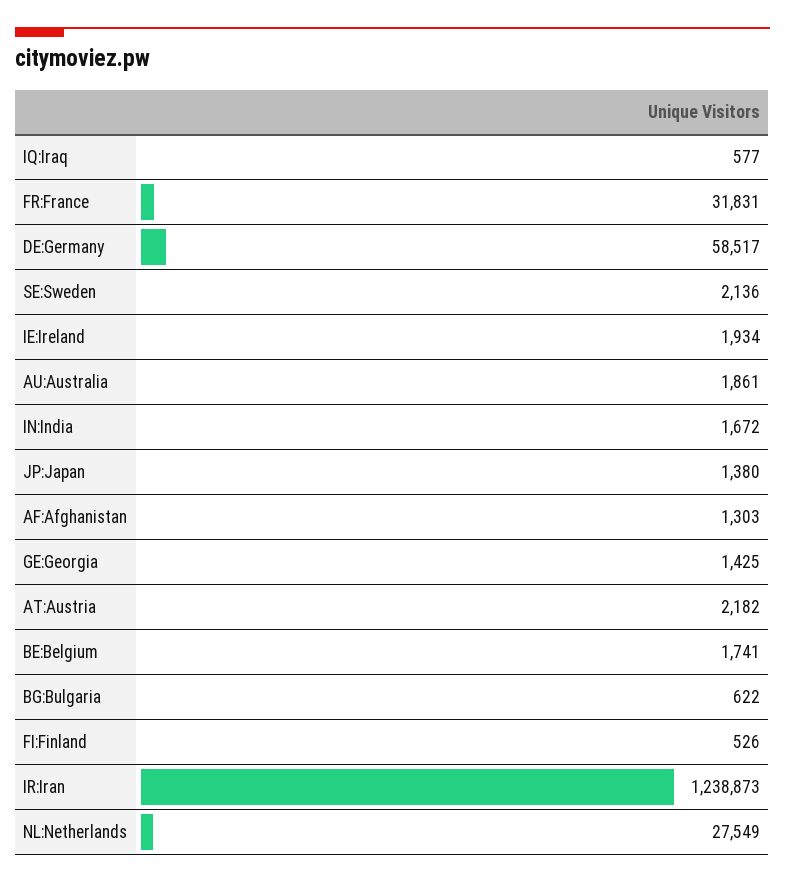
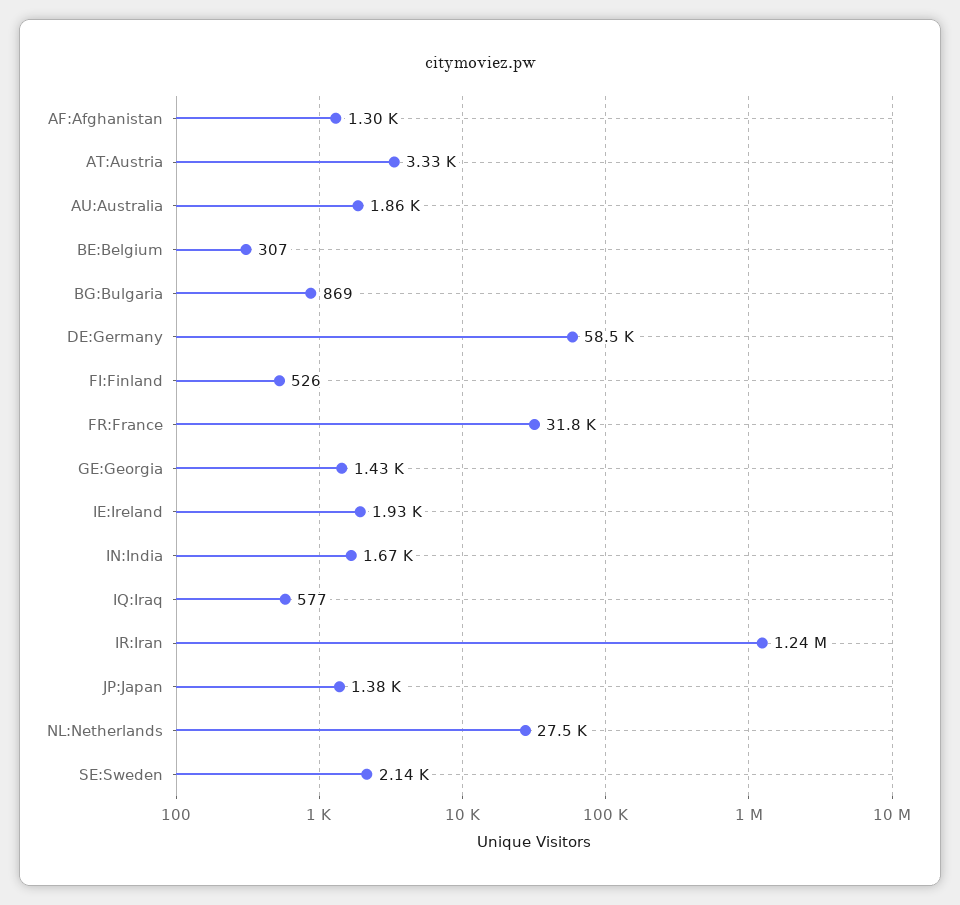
  {
    "IQ:Iraq": 577,
    "FR:France": 31831,
    "DE:Germany": 58517,
    "SE:Sweden": 2136,
    "IE:Ireland": 1934,
    "AU:Australia": 1861,
    "IN:India": 1672,
    "JP:Japan": 1380,
    "AF:Afghanistan": 1303,
    "GE:Georgia": 1425,
-   "AT:Austria": 2182,
+   "AT:Austria": 3330,
-   "BE:Belgium": 1741,
+   "BE:Belgium": 307,
-   "BG:Bulgaria": 622,
+   "BG:Bulgaria": 869,
    "FI:Finland": 526,
    "IR:Iran": 1238873,
    "NL:Netherlands": 27549
  }

